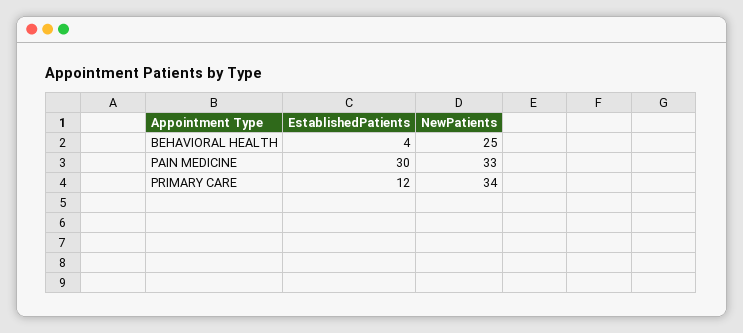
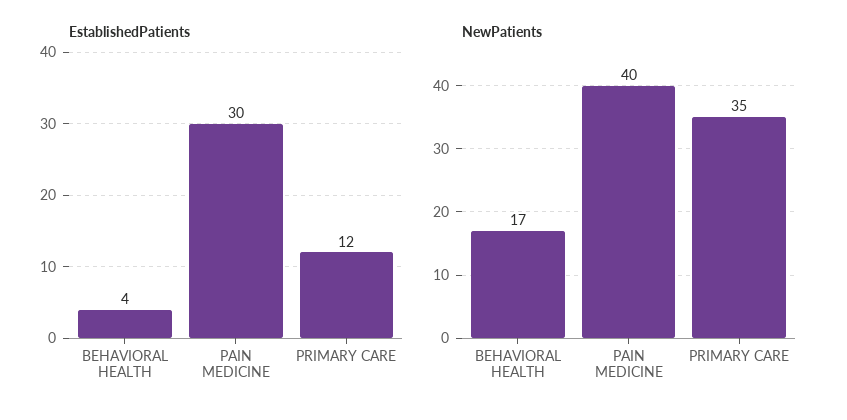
  {
    "EstablishedPatients": {
      "BEHAVIORAL HEALTH": 4,
      "PAIN MEDICINE": 30,
      "PRIMARY CARE": 12
    },
    "NewPatients": {
-     "BEHAVIORAL HEALTH": 25,
+     "BEHAVIORAL HEALTH": 17,
-     "PAIN MEDICINE": 33,
+     "PAIN MEDICINE": 40,
-     "PRIMARY CARE": 34
+     "PRIMARY CARE": 35
    }
  }

